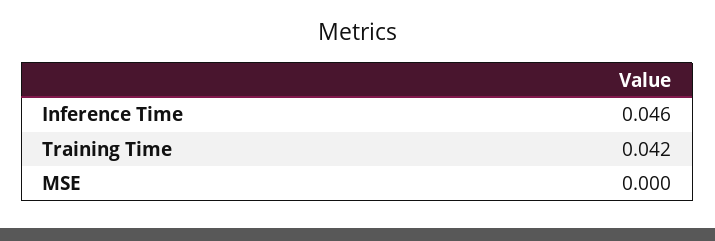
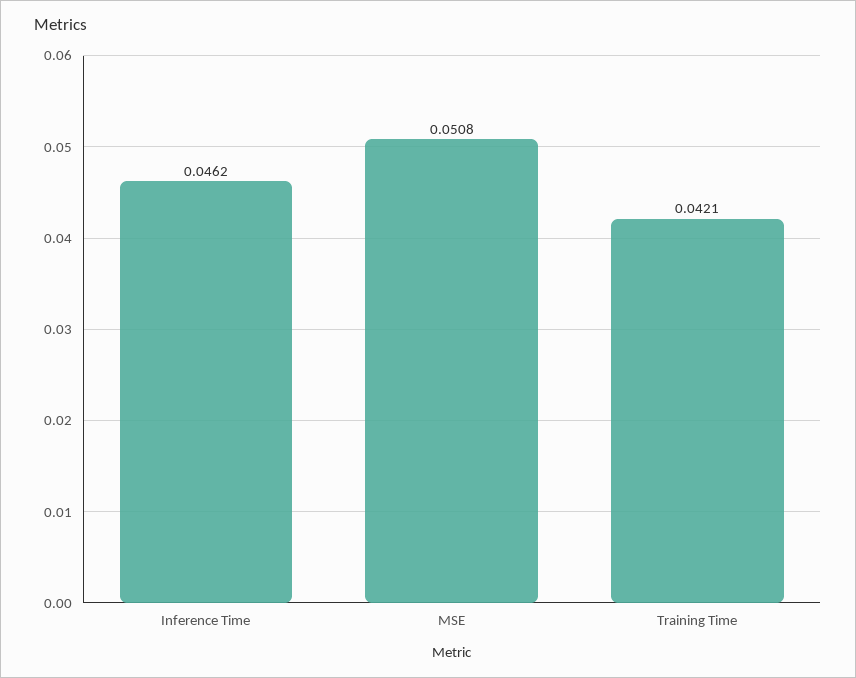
  {
    "Inference Time": 0.0462,
    "Training Time": 0.0421,
-   "MSE": 0
+   "MSE": 0.0508
  }

